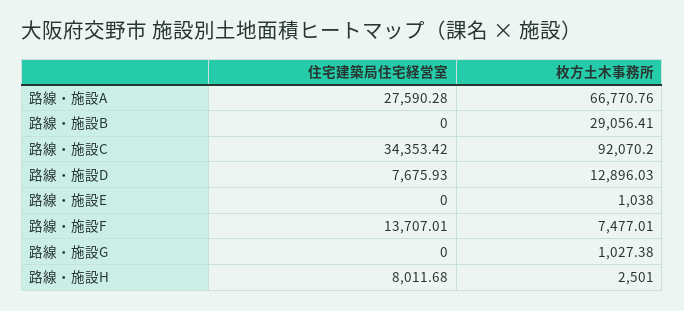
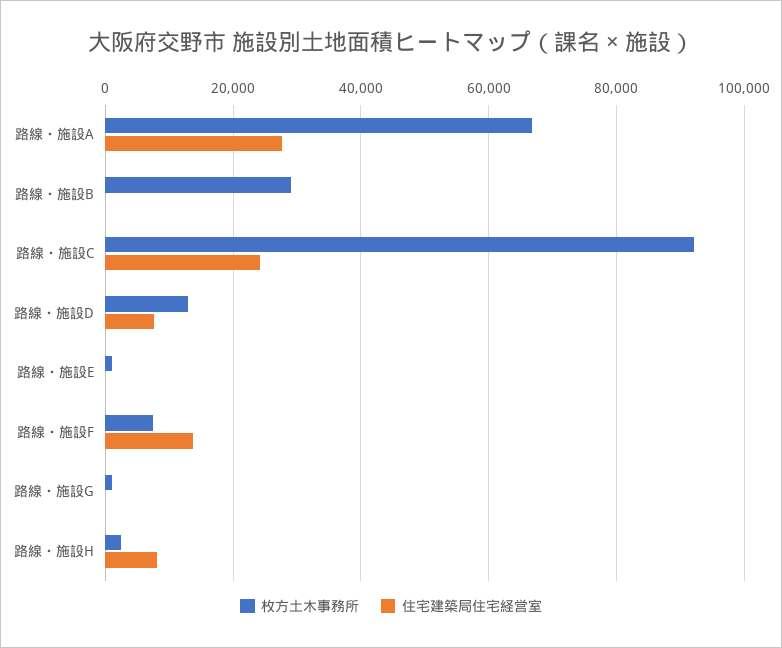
  {
    "住宅建築局住宅経営室": {
      "路線・施設A": 27590.28,
      "路線・施設B": 0,
-     "路線・施設C": 34353.42,
+     "路線・施設C": 24000,
      "路線・施設D": 7675.93,
      "路線・施設E": 0,
      "路線・施設F": 13707.01,
      "路線・施設G": 0,
      "路線・施設H": 8011.68
    },
    "枚方土木事務所": {
      "路線・施設A": 66770.76,
      "路線・施設B": 29056.41,
      "路線・施設C": 92070.2,
      "路線・施設D": 12896.03,
      "路線・施設E": 1038,
      "路線・施設F": 7477.01,
      "路線・施設G": 1027.38,
      "路線・施設H": 2501
    }
  }

